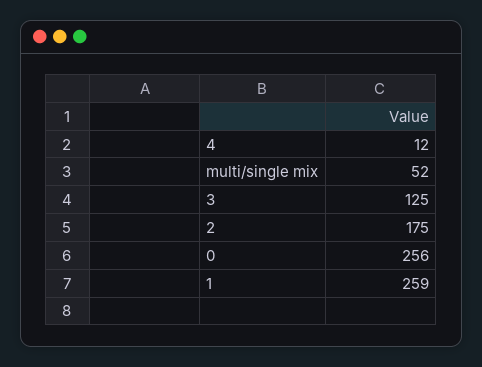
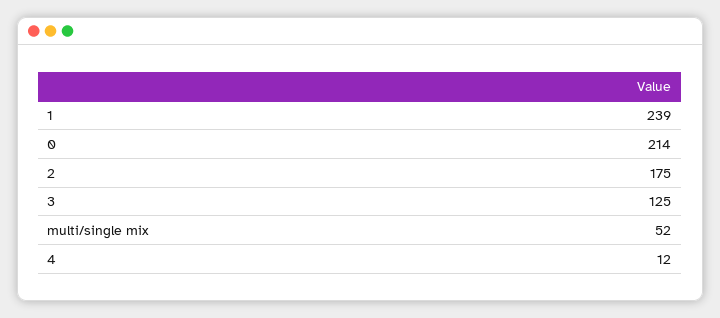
  {
    "4": 12,
    "multi/single mix": 52,
    "3": 125,
    "2": 175,
-   "0": 256,
+   "0": 214,
-   "1": 259
+   "1": 239
  }

